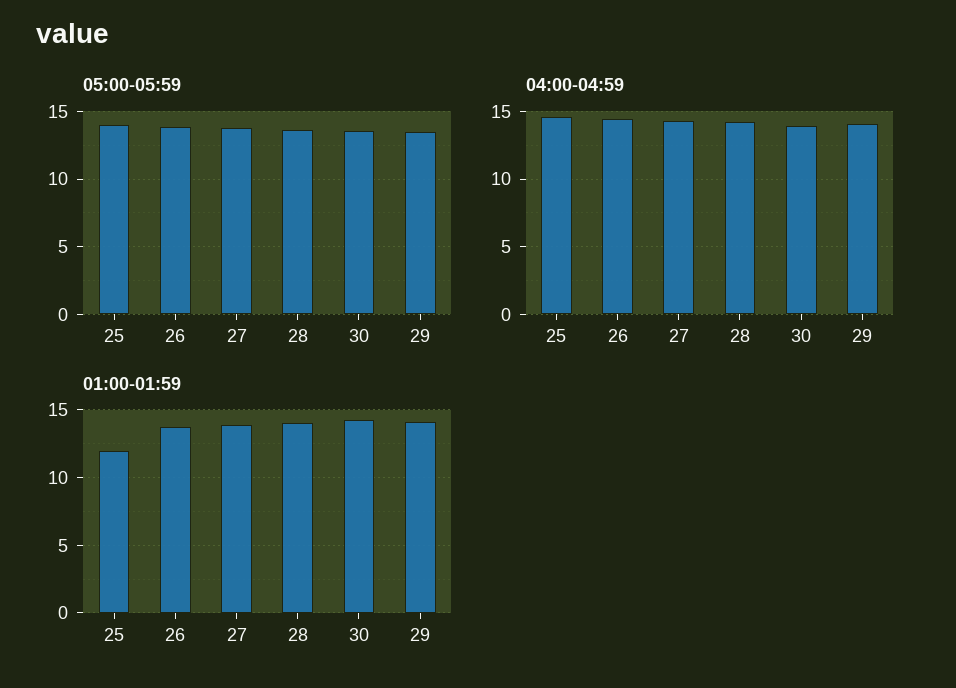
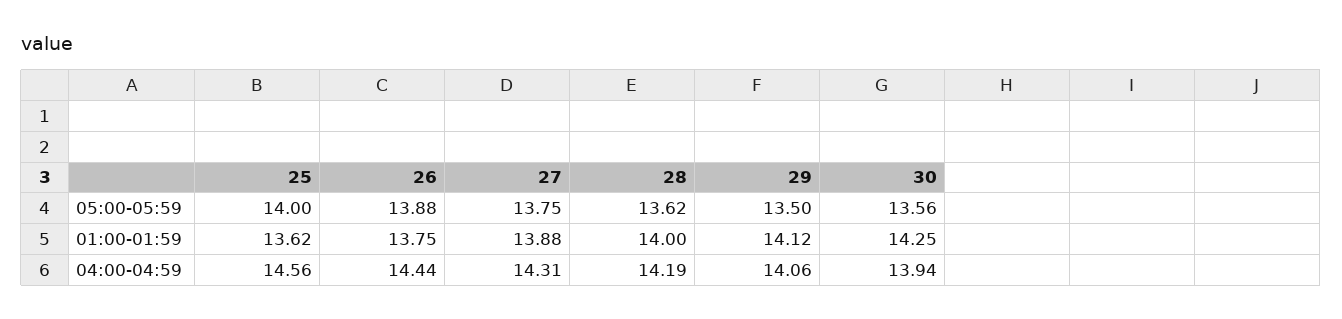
  {
    "05:00-05:59": {
      "25": 14,
      "26": 13.88,
      "27": 13.75,
      "28": 13.62,
      "30": 13.56,
      "29": 13.5
    },
    "04:00-04:59": {
      "25": 14.56,
      "26": 14.44,
      "27": 14.31,
      "28": 14.19,
      "30": 13.94,
      "29": 14.06
    },
    "01:00-01:59": {
-     "25": 12,
+     "25": 13.62,
      "26": 13.75,
      "27": 13.88,
      "28": 14,
      "30": 14.25,
      "29": 14.12
    }
  }

